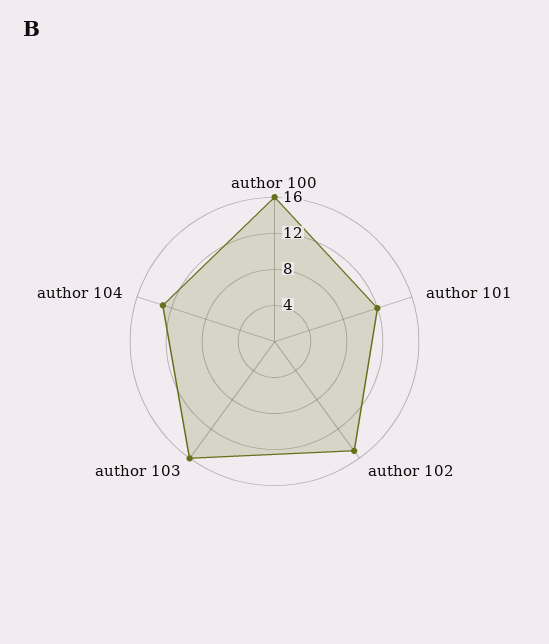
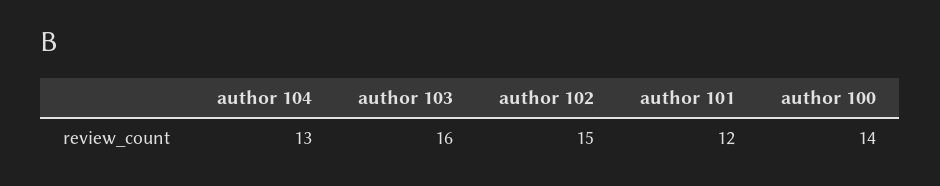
  {
-   "author 100": 16,
+   "author 100": 14,
    "author 101": 12,
    "author 102": 15,
    "author 103": 16,
    "author 104": 13
  }

